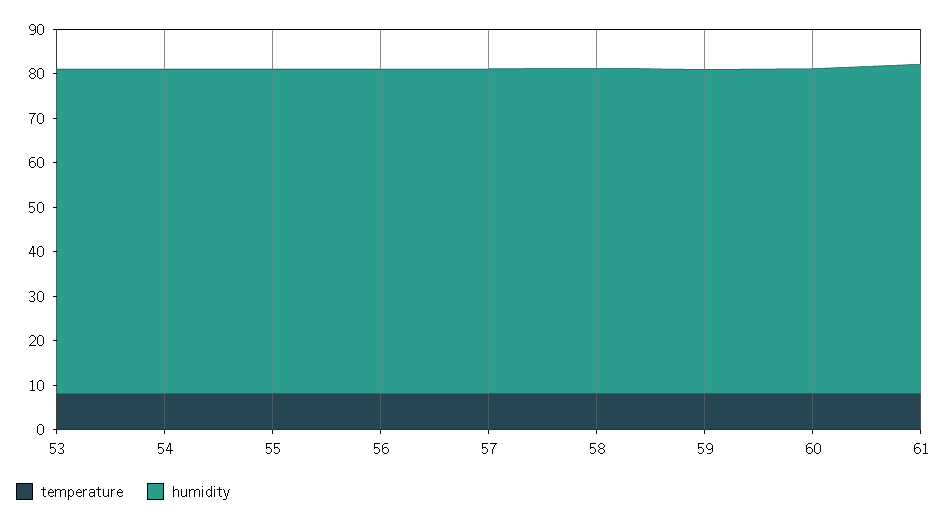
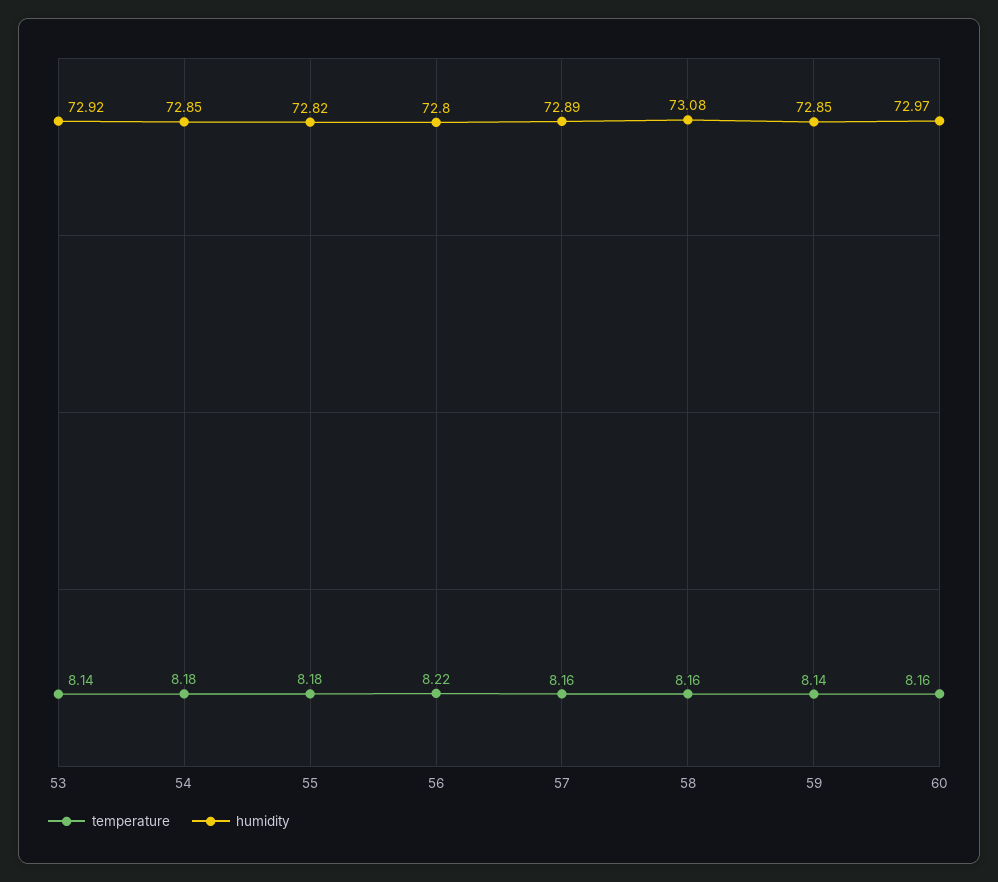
  {
    "temperature": {
      "53": 8.14,
      "54": 8.18,
      "55": 8.18,
      "56": 8.22,
      "57": 8.16,
      "58": 8.16,
      "59": 8.14,
-     "60": 8.16,
+     "60": 8.16
-     "61": 8
    },
    "humidity": {
      "53": 72.92,
      "54": 72.85,
      "55": 72.82,
      "56": 72.8,
      "57": 72.89,
      "58": 73.08,
      "59": 72.85,
-     "60": 72.97,
+     "60": 72.97
-     "61": 74
    }
  }

